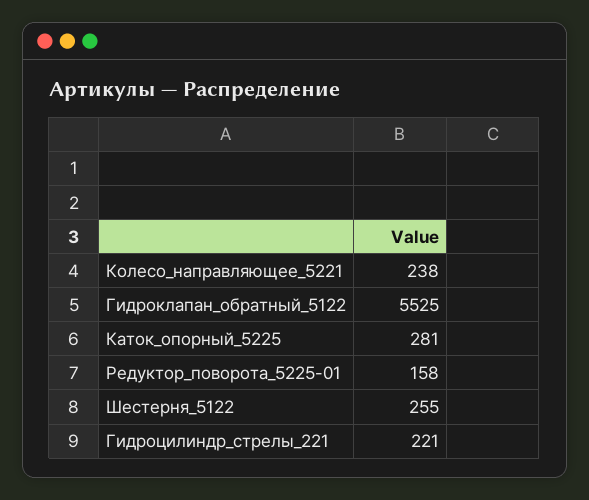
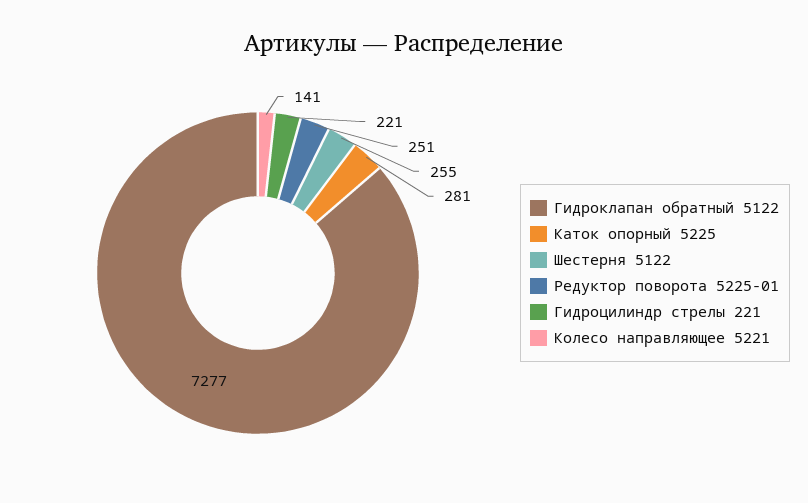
  {
-   "Колесо_направляющее_5221": 238,
+   "Колесо_направляющее_5221": 141,
-   "Гидроклапан_обратный_5122": 5525,
+   "Гидроклапан_обратный_5122": 7277,
    "Каток_опорный_5225": 281,
-   "Редуктор_поворота_5225-01": 158,
+   "Редуктор_поворота_5225-01": 251,
    "Шестерня_5122": 255,
    "Гидроцилиндр_стрелы_221": 221
  }

